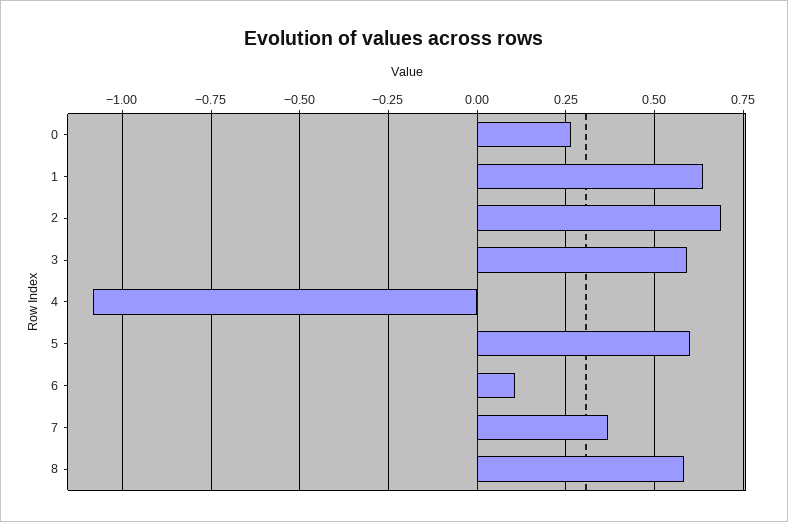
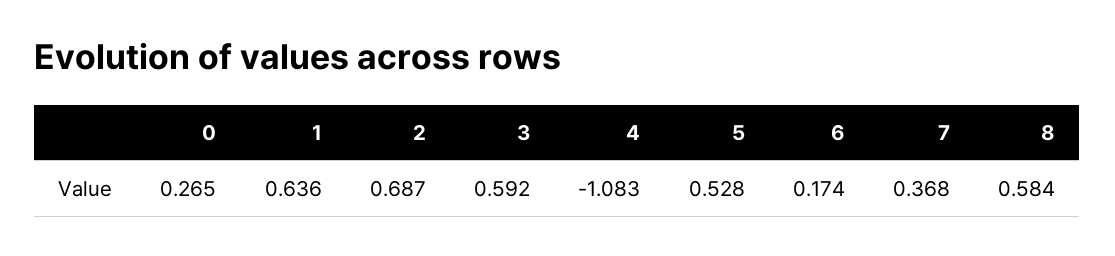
  {
    "0": 0.265,
    "1": 0.636,
    "2": 0.687,
    "3": 0.592,
    "4": -1.083,
-   "5": 0.6,
+   "5": 0.528,
-   "6": 0.1,
+   "6": 0.174,
    "7": 0.368,
    "8": 0.584
  }

